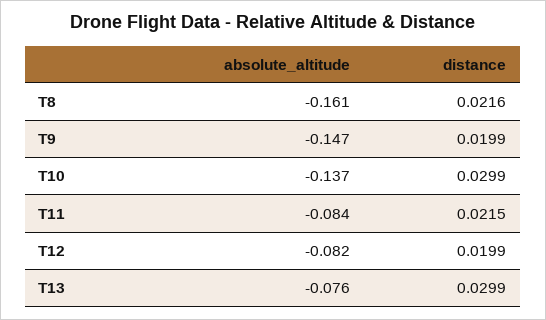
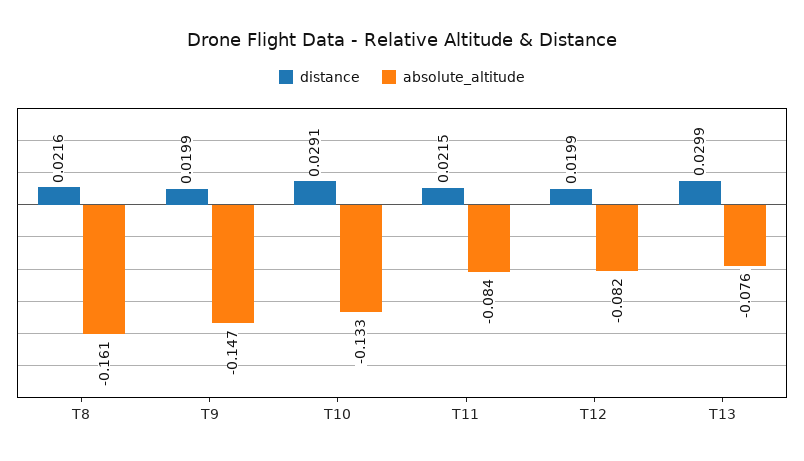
  {
    "absolute_altitude": {
      "T8": -0.161,
      "T9": -0.147,
-     "T10": -0.137,
+     "T10": -0.133,
      "T11": -0.084,
      "T12": -0.082,
      "T13": -0.076
    },
    "distance": {
      "T8": 0.0216,
      "T9": 0.0199,
-     "T10": 0.0299,
+     "T10": 0.0291,
      "T11": 0.0215,
      "T12": 0.0199,
      "T13": 0.0299
    }
  }

